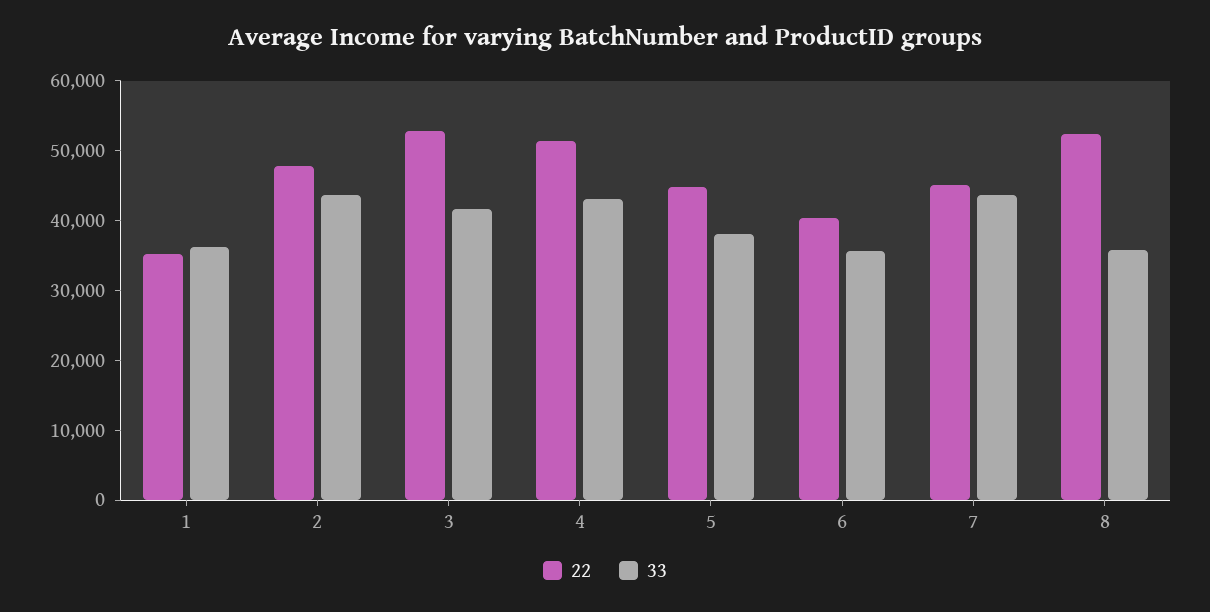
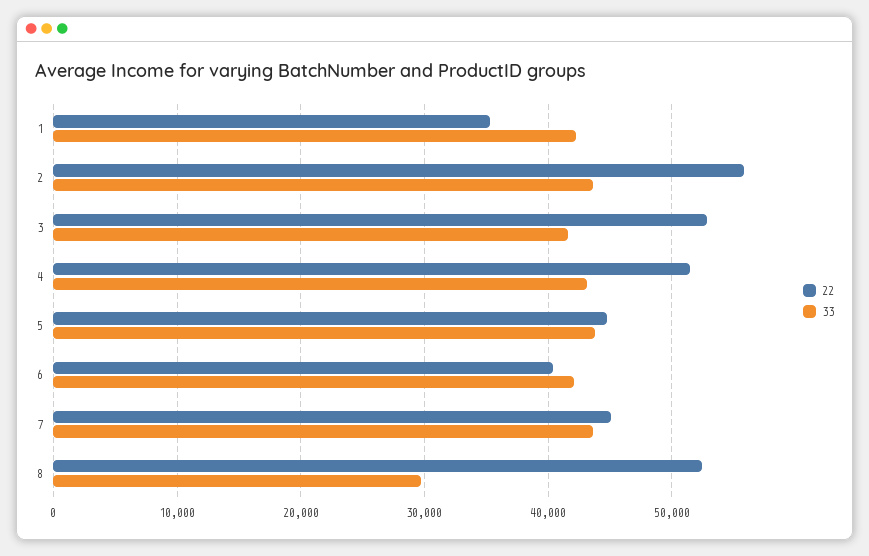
  {
    "22": {
      "1": 35000,
-     "2": 48000,
+     "2": 56000,
      "3": 53000,
      "4": 51000,
      "5": 45000,
      "6": 40000,
      "7": 45000,
      "8": 52000
    },
    "33": {
-     "1": 36000,
+     "1": 42000,
      "2": 44000,
      "3": 42000,
      "4": 43000,
-     "5": 38000,
+     "5": 44000,
-     "6": 36000,
+     "6": 42000,
      "7": 44000,
-     "8": 36000
+     "8": 30000
    }
  }

